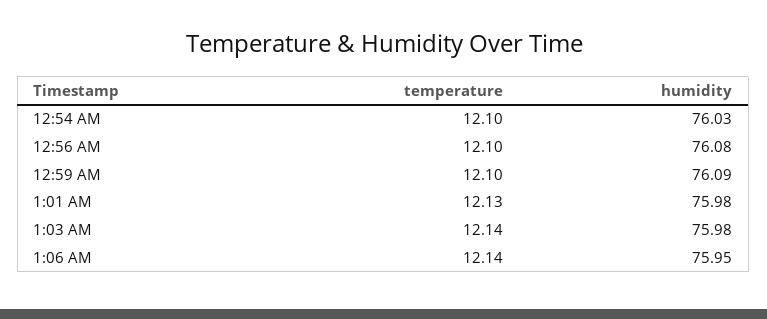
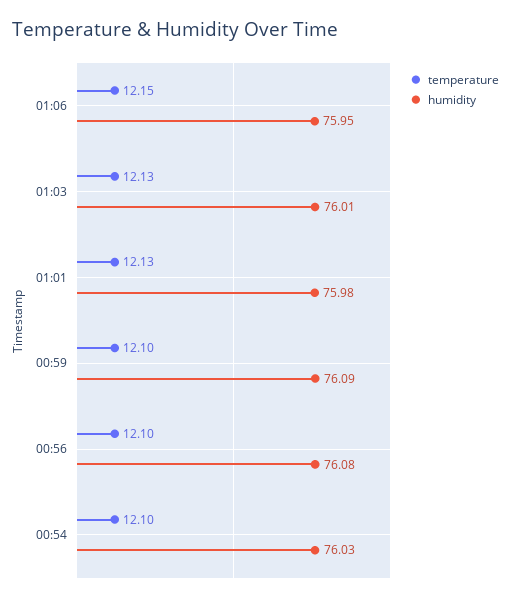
  {
    "temperature": {
      "12:54 AM": 12.1,
      "12:56 AM": 12.1,
      "12:59 AM": 12.1,
      "1:01 AM": 12.13,
-     "1:03 AM": 12.14,
+     "1:03 AM": 12.13,
-     "1:06 AM": 12.14
+     "1:06 AM": 12.15
    },
    "humidity": {
      "12:54 AM": 76.03,
      "12:56 AM": 76.08,
      "12:59 AM": 76.09,
      "1:01 AM": 75.98,
-     "1:03 AM": 75.98,
+     "1:03 AM": 76.01,
      "1:06 AM": 75.95
    }
  }

